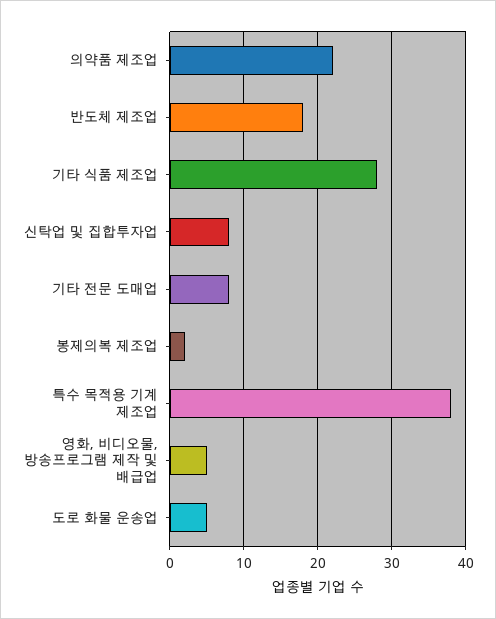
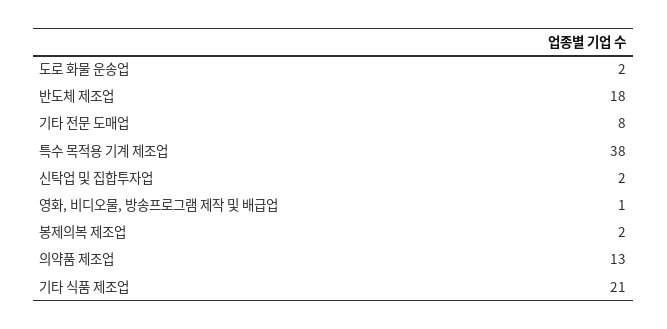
  {
-   "의약품 제조업": 22,
+   "의약품 제조업": 13,
    "반도체 제조업": 18,
-   "기타 식품 제조업": 28,
+   "기타 식품 제조업": 21,
-   "신탁업 및 집합투자업": 8,
+   "신탁업 및 집합투자업": 2,
    "기타 전문 도매업": 8,
    "봉제의복 제조업": 2,
    "특수 목적용 기계 제조업": 38,
-   "영화, 비디오물, 방송프로그램 제작 및 배급업": 5,
+   "영화, 비디오물, 방송프로그램 제작 및 배급업": 1,
-   "도로 화물 운송업": 5
+   "도로 화물 운송업": 2
  }

